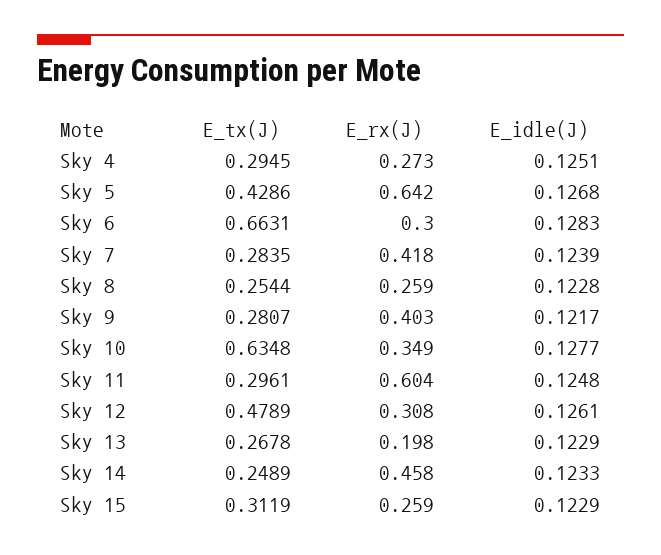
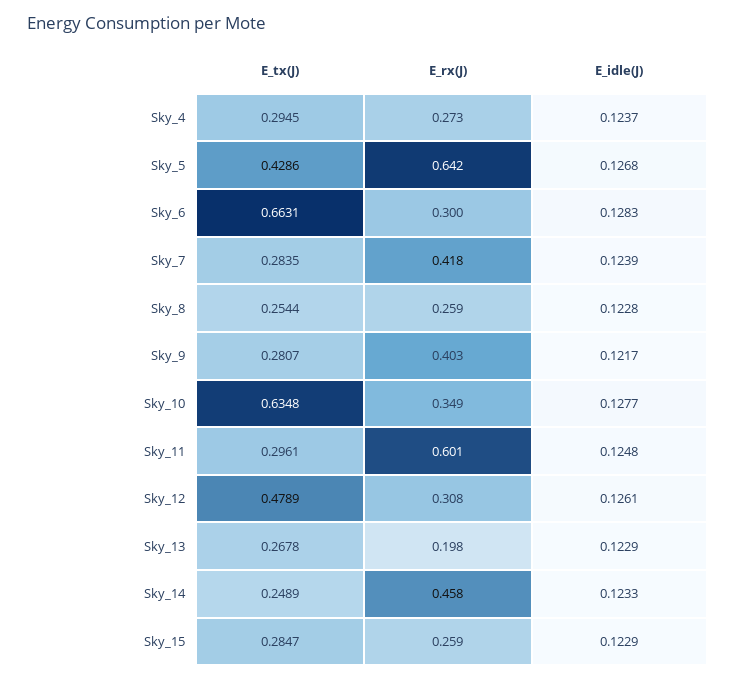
  {
    "E_tx(J)": {
      "Sky 4": 0.2945,
      "Sky 5": 0.4286,
      "Sky 6": 0.6631,
      "Sky 7": 0.2835,
      "Sky 8": 0.2544,
      "Sky 9": 0.2807,
      "Sky 10": 0.6348,
      "Sky 11": 0.2961,
      "Sky 12": 0.4789,
      "Sky 13": 0.2678,
      "Sky 14": 0.2489,
-     "Sky 15": 0.3119
+     "Sky 15": 0.2847
    },
    "E_rx(J)": {
      "Sky 4": 0.273,
      "Sky 5": 0.642,
      "Sky 6": 0.3,
      "Sky 7": 0.418,
      "Sky 8": 0.259,
      "Sky 9": 0.403,
      "Sky 10": 0.349,
-     "Sky 11": 0.604,
+     "Sky 11": 0.601,
      "Sky 12": 0.308,
      "Sky 13": 0.198,
      "Sky 14": 0.458,
      "Sky 15": 0.259
    },
    "E_idle(J)": {
-     "Sky 4": 0.1251,
+     "Sky 4": 0.1237,
      "Sky 5": 0.1268,
      "Sky 6": 0.1283,
      "Sky 7": 0.1239,
      "Sky 8": 0.1228,
      "Sky 9": 0.1217,
      "Sky 10": 0.1277,
      "Sky 11": 0.1248,
      "Sky 12": 0.1261,
      "Sky 13": 0.1229,
      "Sky 14": 0.1233,
      "Sky 15": 0.1229
    }
  }

